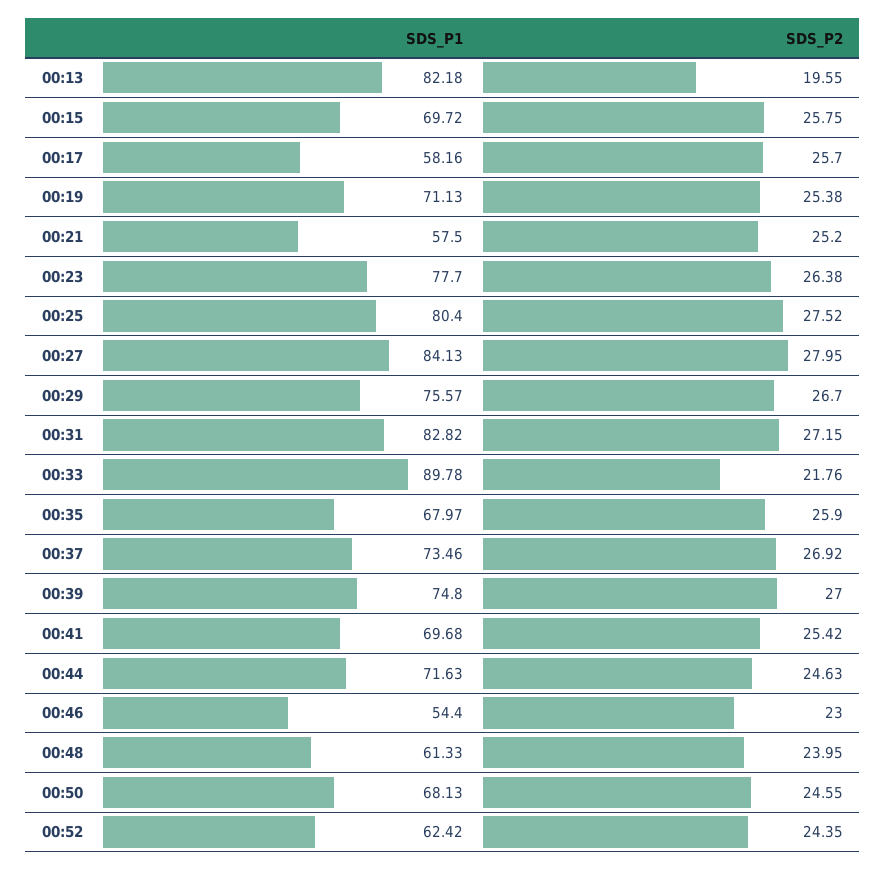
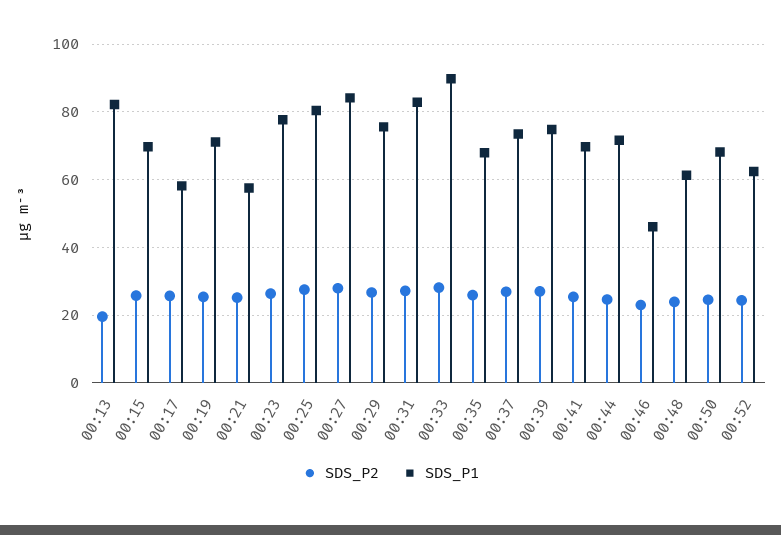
  {
    "SDS_P1": {
      "00:13": 82.18,
      "00:15": 69.72,
      "00:17": 58.16,
      "00:19": 71.13,
      "00:21": 57.5,
      "00:23": 77.7,
      "00:25": 80.4,
      "00:27": 84.13,
      "00:29": 75.57,
      "00:31": 82.82,
      "00:33": 89.78,
      "00:35": 67.97,
      "00:37": 73.46,
      "00:39": 74.8,
      "00:41": 69.68,
      "00:44": 71.63,
-     "00:46": 54.4,
+     "00:46": 46,
      "00:48": 61.33,
      "00:50": 68.13,
      "00:52": 62.42
    },
    "SDS_P2": {
      "00:13": 19.55,
      "00:15": 25.75,
      "00:17": 25.7,
      "00:19": 25.38,
      "00:21": 25.2,
      "00:23": 26.38,
      "00:25": 27.52,
      "00:27": 27.95,
      "00:29": 26.7,
      "00:31": 27.15,
-     "00:33": 21.76,
+     "00:33": 28,
      "00:35": 25.9,
      "00:37": 26.92,
      "00:39": 27,
      "00:41": 25.42,
      "00:44": 24.63,
      "00:46": 23,
      "00:48": 23.95,
      "00:50": 24.55,
      "00:52": 24.35
    }
  }

